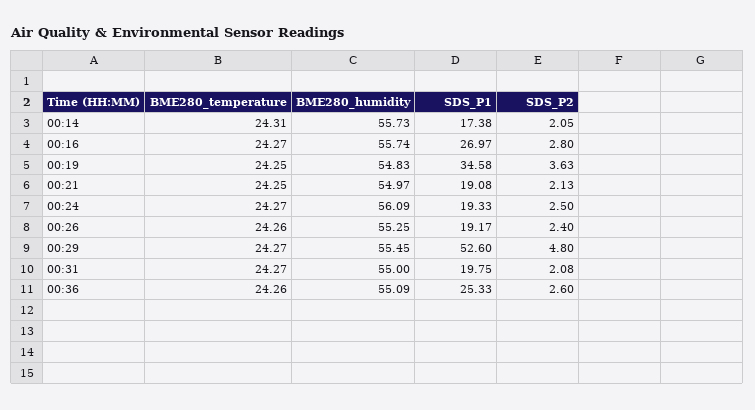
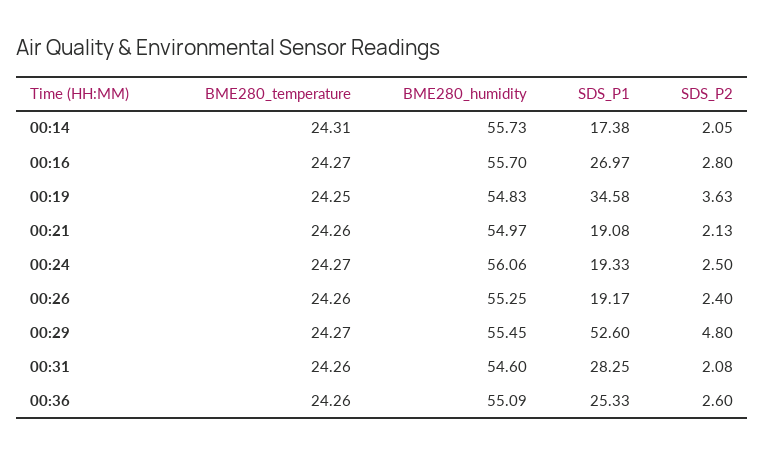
  {
    "BME280_temperature": {
      "00:14": 24.31,
      "00:16": 24.27,
      "00:19": 24.25,
-     "00:21": 24.25,
+     "00:21": 24.26,
      "00:24": 24.27,
      "00:26": 24.26,
      "00:29": 24.27,
-     "00:31": 24.27,
+     "00:31": 24.26,
      "00:36": 24.26
    },
    "BME280_humidity": {
      "00:14": 55.73,
-     "00:16": 55.74,
+     "00:16": 55.7,
      "00:19": 54.83,
      "00:21": 54.97,
-     "00:24": 56.09,
+     "00:24": 56.06,
      "00:26": 55.25,
      "00:29": 55.45,
-     "00:31": 55,
+     "00:31": 54.6,
      "00:36": 55.09
    },
    "SDS_P1": {
      "00:14": 17.38,
      "00:16": 26.97,
      "00:19": 34.58,
      "00:21": 19.08,
      "00:24": 19.33,
      "00:26": 19.17,
      "00:29": 52.6,
-     "00:31": 19.75,
+     "00:31": 28.25,
      "00:36": 25.33
    },
    "SDS_P2": {
      "00:14": 2.05,
      "00:16": 2.8,
      "00:19": 3.63,
      "00:21": 2.13,
      "00:24": 2.5,
      "00:26": 2.4,
      "00:29": 4.8,
      "00:31": 2.08,
      "00:36": 2.6
    }
  }

